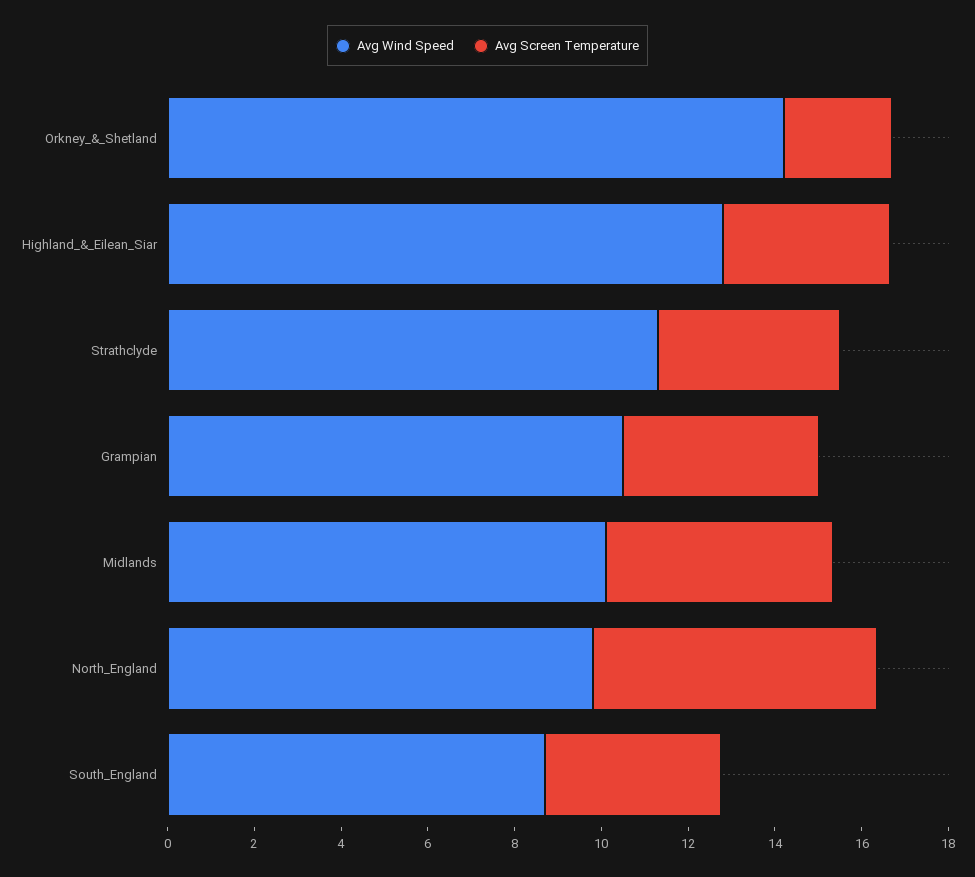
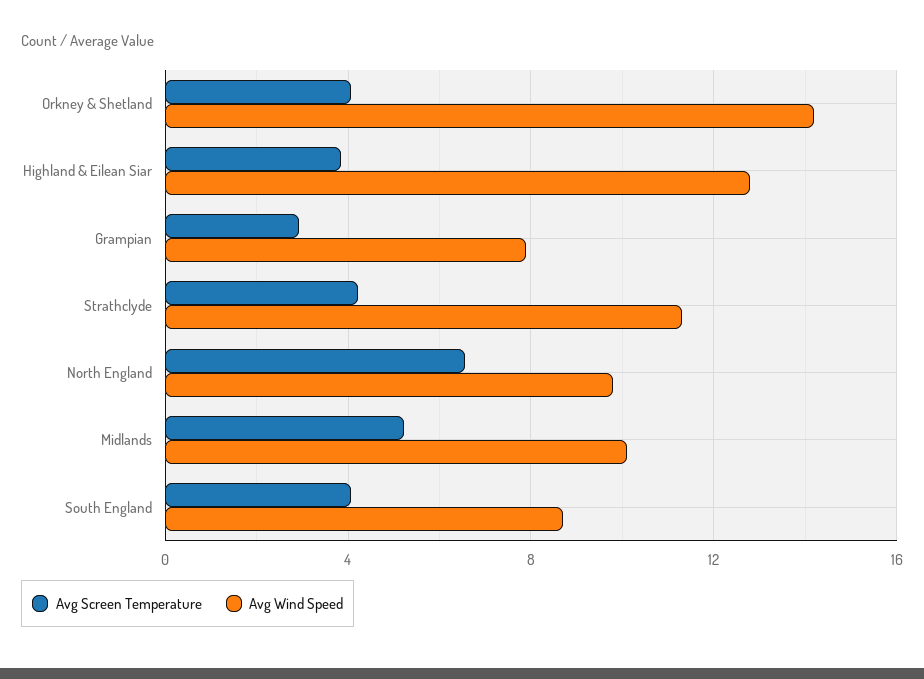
  {
    "Avg Wind Speed": {
      "Orkney_&_Shetland": 14,
      "Highland_&_Eilean_Siar": 13,
      "Strathclyde": 11.5,
-     "Grampian": 10.5,
+     "Grampian": 8,
      "Midlands": 10,
      "North_England": 10,
      "South_England": 8.5
    },
    "Avg Screen Temperature": {
-     "Orkney_&_Shetland": 2.5,
+     "Orkney_&_Shetland": 4,
      "Highland_&_Eilean_Siar": 4,
      "Strathclyde": 4,
-     "Grampian": 4.5,
+     "Grampian": 3,
      "Midlands": 5,
      "North_England": 6.5,
      "South_England": 4
    }
  }

